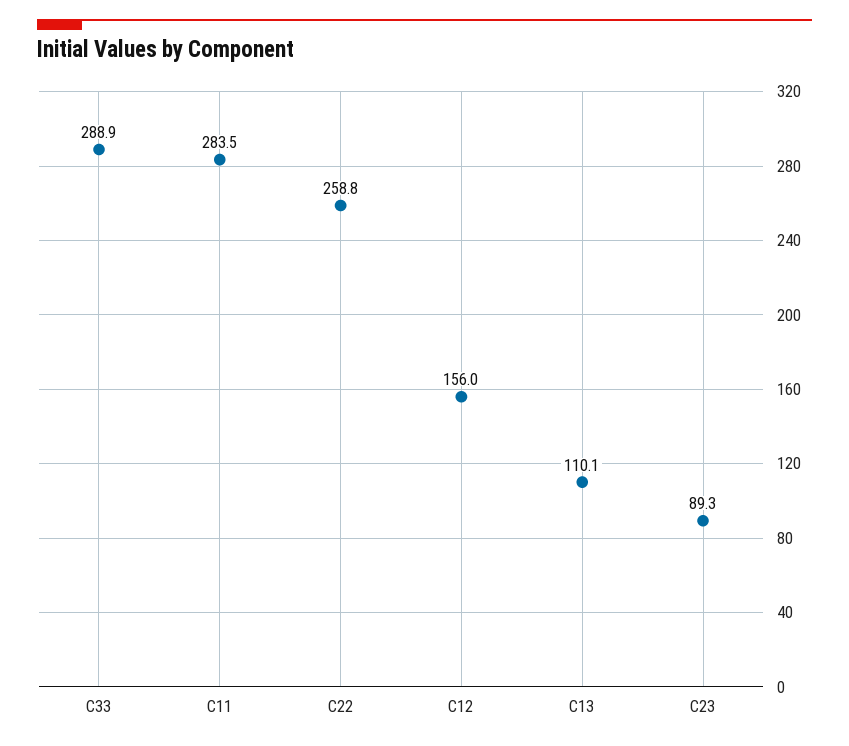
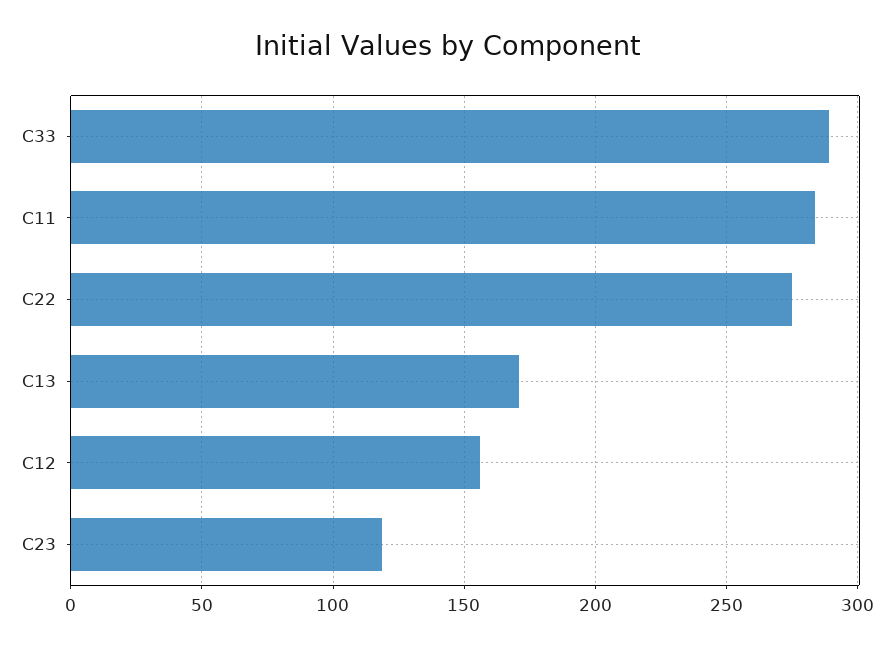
  {
    "C33": 288.9,
    "C11": 283.5,
-   "C22": 258.8,
+   "C22": 275,
    "C12": 156,
-   "C13": 110.1,
+   "C13": 170,
-   "C23": 89.3
+   "C23": 120
  }

